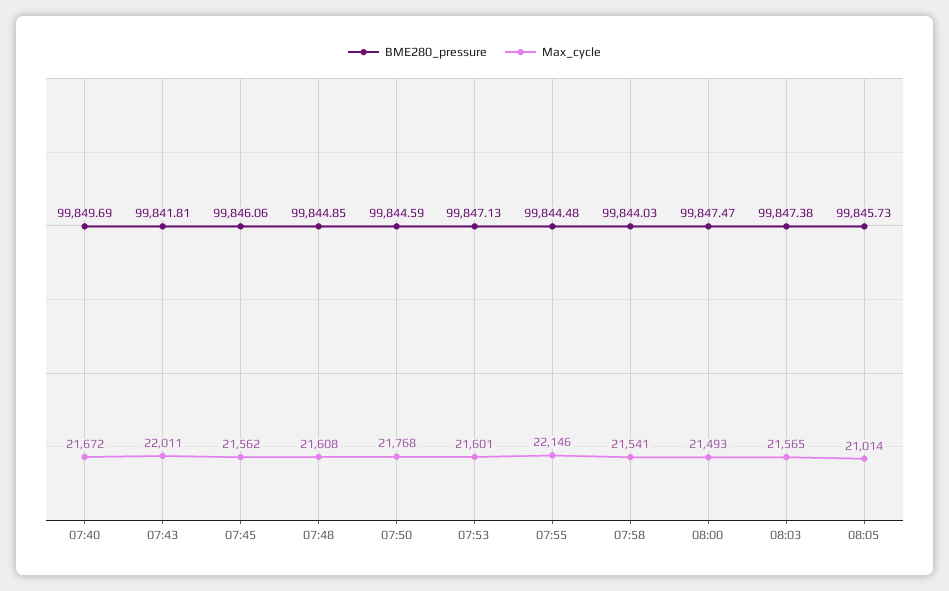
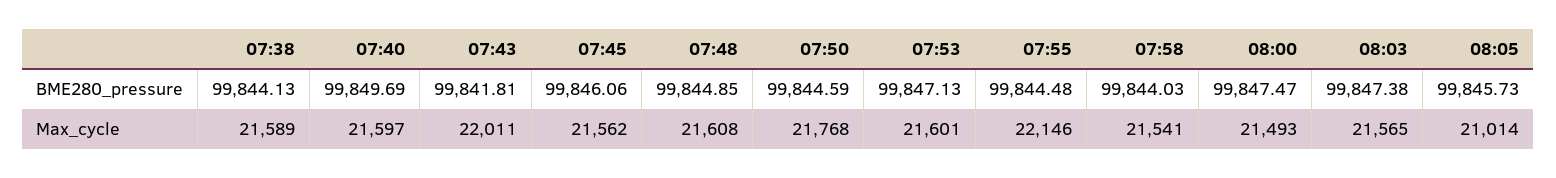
  {
    "BME280_pressure": {
      "07:40": 99849.69,
      "07:43": 99841.81,
      "07:45": 99846.06,
      "07:48": 99844.85,
      "07:50": 99844.59,
      "07:53": 99847.13,
      "07:55": 99844.48,
      "07:58": 99844.03,
      "08:00": 99847.47,
      "08:03": 99847.38,
-     "08:05": 99845.73
+     "08:05": 99845.73,
+     "07:38": 99844.13
    },
    "Max_cycle": {
-     "07:40": 21672,
+     "07:40": 21597,
      "07:43": 22011,
      "07:45": 21562,
      "07:48": 21608,
      "07:50": 21768,
      "07:53": 21601,
      "07:55": 22146,
      "07:58": 21541,
      "08:00": 21493,
      "08:03": 21565,
-     "08:05": 21014
+     "08:05": 21014,
+     "07:38": 21589
    }
  }

